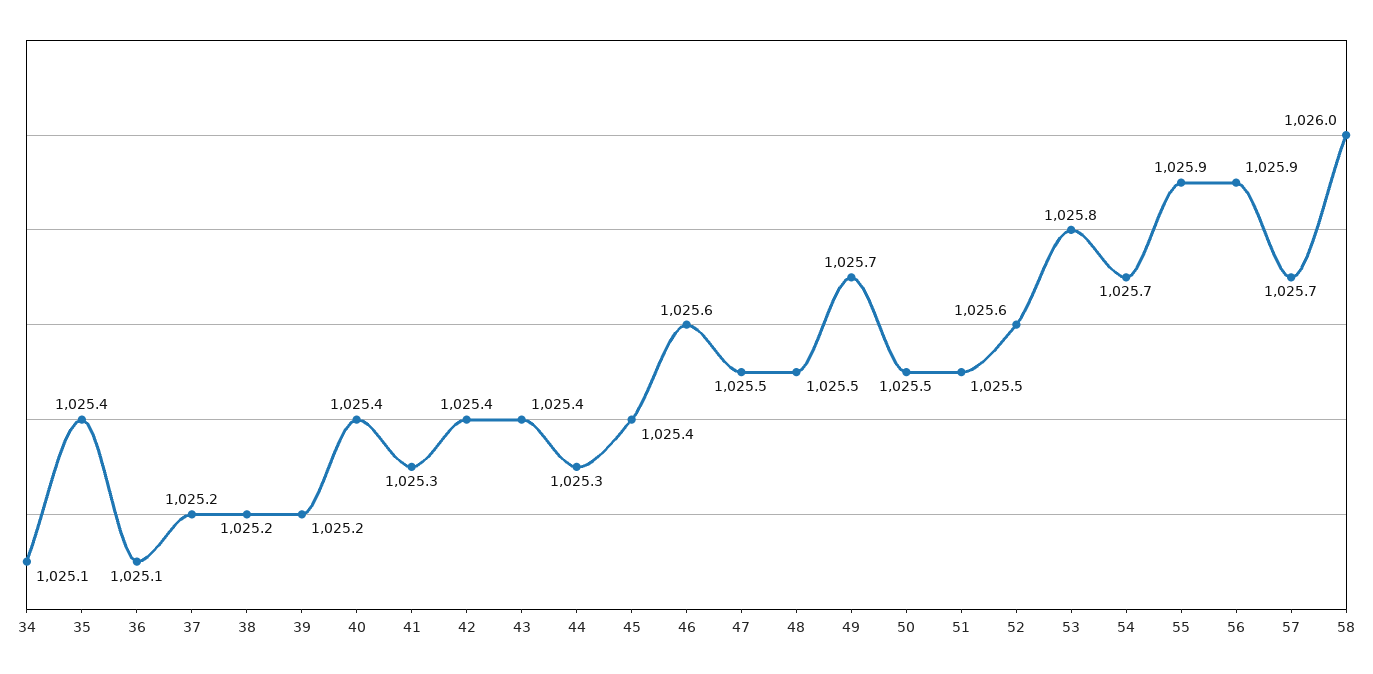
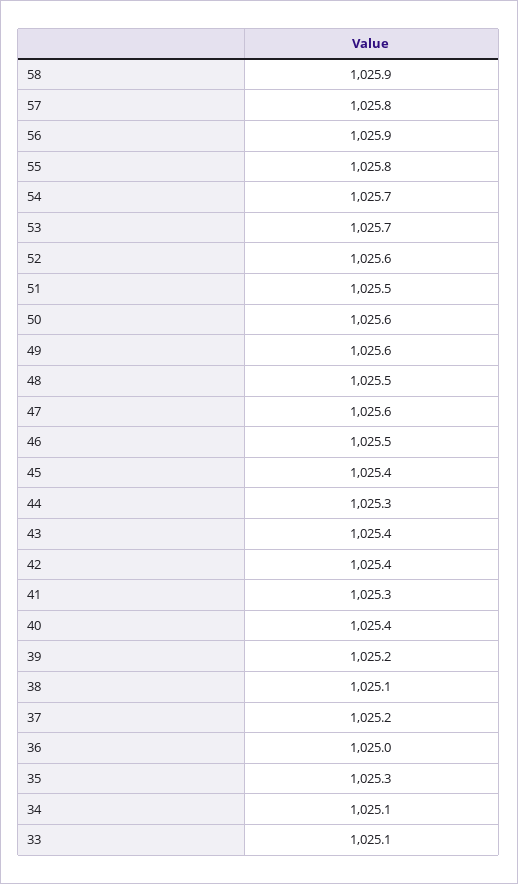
  {
    "34": 1025.1,
-   "35": 1025.4,
+   "35": 1025.3,
-   "36": 1025.1,
+   "36": 1025,
    "37": 1025.2,
-   "38": 1025.2,
+   "38": 1025.1,
    "39": 1025.2,
    "40": 1025.4,
    "41": 1025.3,
    "42": 1025.4,
    "43": 1025.4,
    "44": 1025.3,
    "45": 1025.4,
-   "46": 1025.6,
+   "46": 1025.5,
-   "47": 1025.5,
+   "47": 1025.6,
    "48": 1025.5,
-   "49": 1025.7,
+   "49": 1025.6,
-   "50": 1025.5,
+   "50": 1025.6,
    "51": 1025.5,
    "52": 1025.6,
-   "53": 1025.8,
+   "53": 1025.7,
    "54": 1025.7,
-   "55": 1025.9,
+   "55": 1025.8,
    "56": 1025.9,
-   "57": 1025.7,
+   "57": 1025.8,
-   "58": 1026
+   "58": 1025.9,
+   "33": 1025.1
  }

